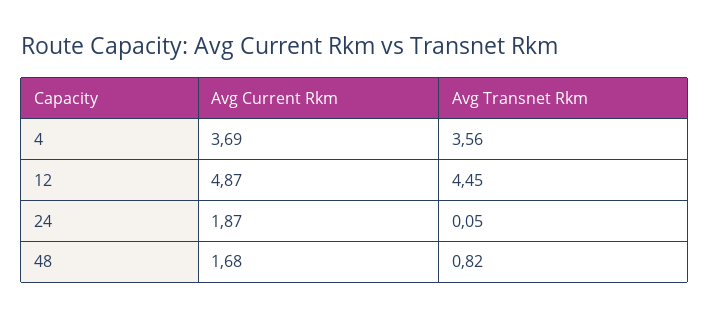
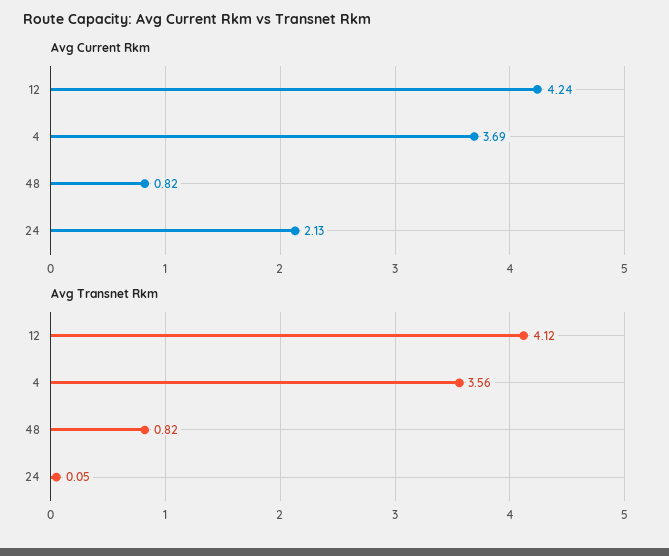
  {
    "Avg Current Rkm": {
      "4": 3.69,
-     "12": 4.87,
+     "12": 4.24,
-     "24": 1.87,
+     "24": 2.13,
-     "48": 1.68
+     "48": 0.82
    },
    "Avg Transnet Rkm": {
      "4": 3.56,
-     "12": 4.45,
+     "12": 4.12,
      "24": 0.05,
      "48": 0.82
    }
  }

